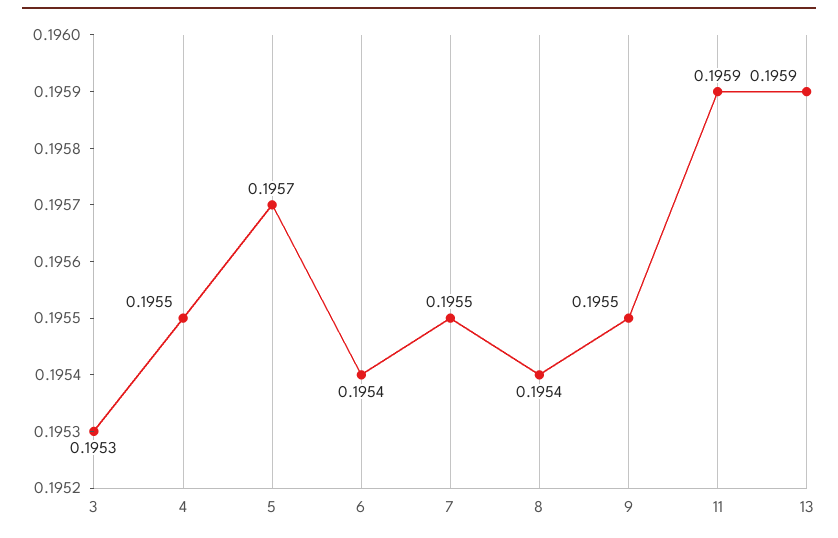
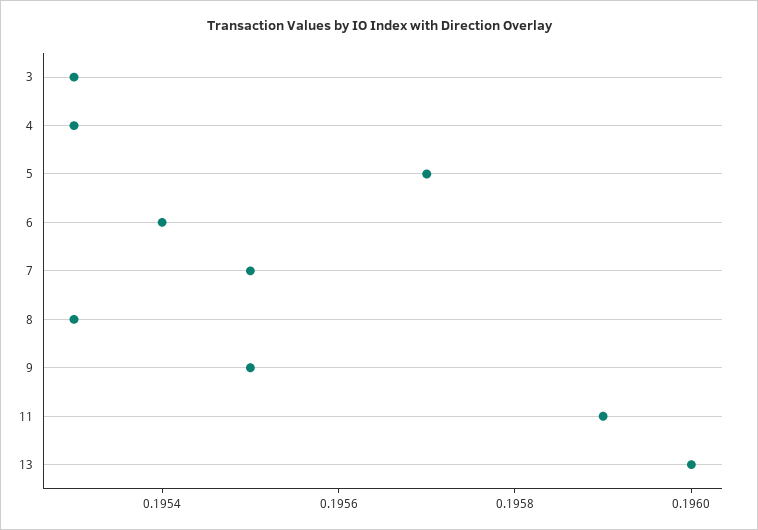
  {
    "3": 0.1953,
-   "4": 0.1955,
+   "4": 0.1953,
    "5": 0.1957,
    "6": 0.1954,
    "7": 0.1955,
-   "8": 0.1954,
+   "8": 0.1953,
    "9": 0.1955,
    "11": 0.1959,
-   "13": 0.1959
+   "13": 0.196
  }

